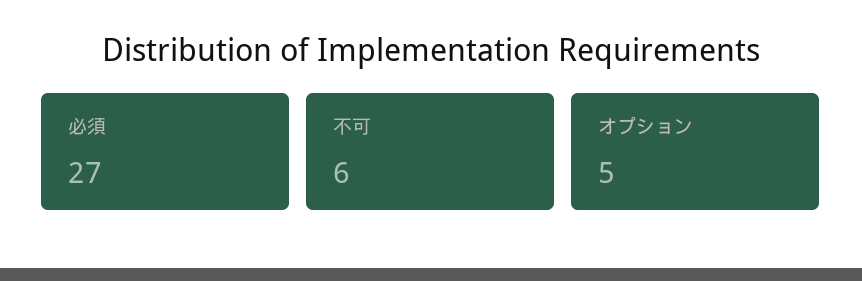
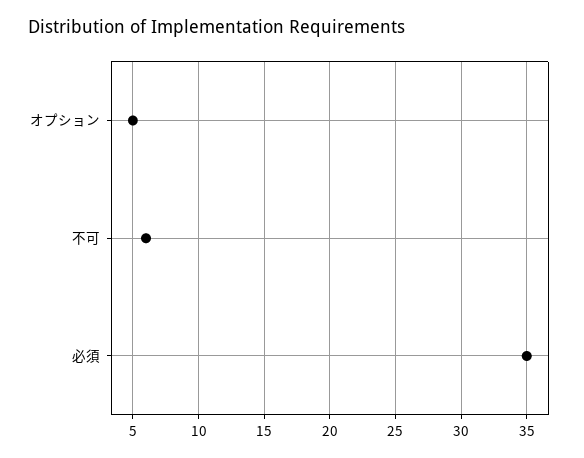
  {
-   "必須": 27,
+   "必須": 35,
    "不可": 6,
    "オプション": 5
  }

